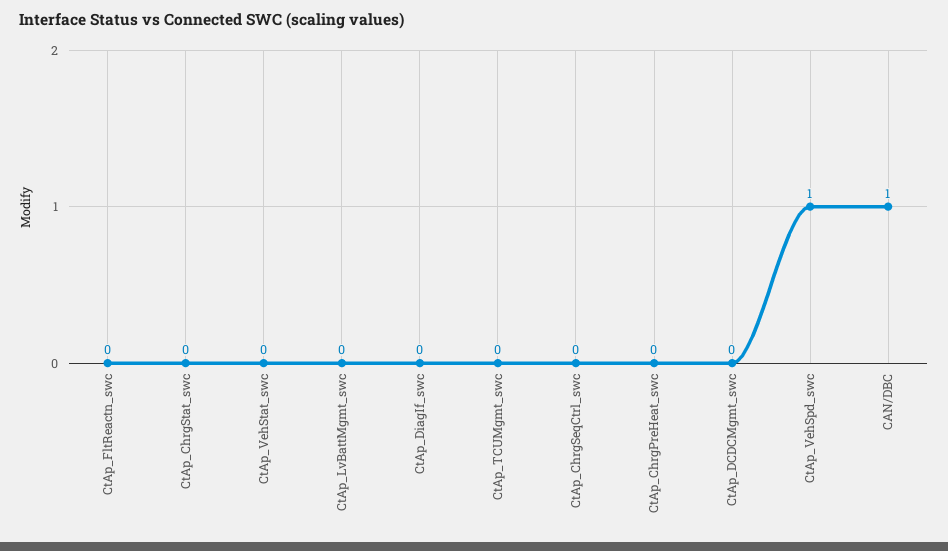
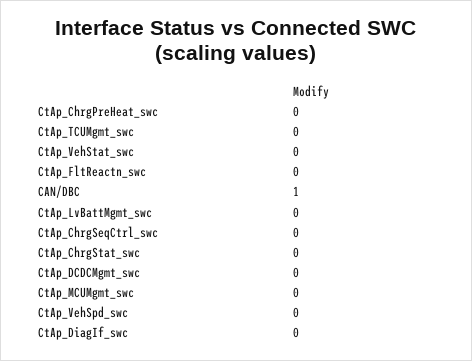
  {
    "CtAp_FltReactn_swc": 0,
    "CtAp_ChrgStat_swc": 0,
    "CtAp_VehStat_swc": 0,
    "CtAp_LvBattMgmt_swc": 0,
    "CtAp_DiagIf_swc": 0,
    "CtAp_TCUMgmt_swc": 0,
    "CtAp_ChrgSeqCtrl_swc": 0,
    "CtAp_ChrgPreHeat_swc": 0,
    "CtAp_DCDCMgmt_swc": 0,
-   "CtAp_VehSpd_swc": 1,
+   "CtAp_VehSpd_swc": 0,
-   "CAN/DBC": 1
+   "CAN/DBC": 1,
+   "CtAp_MCUMgmt_swc": 0
  }

